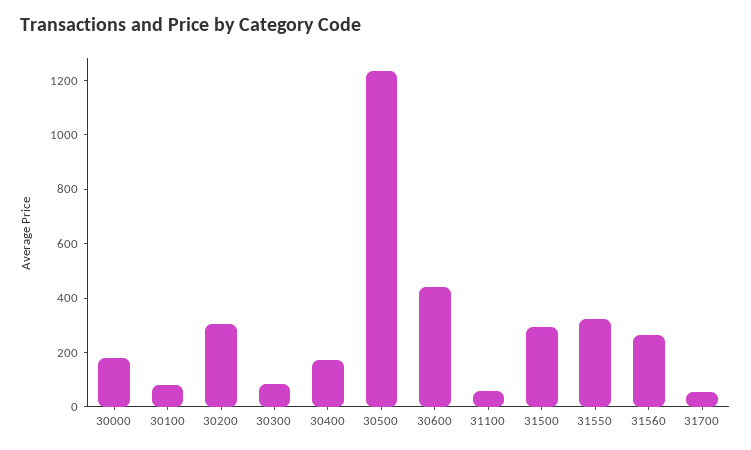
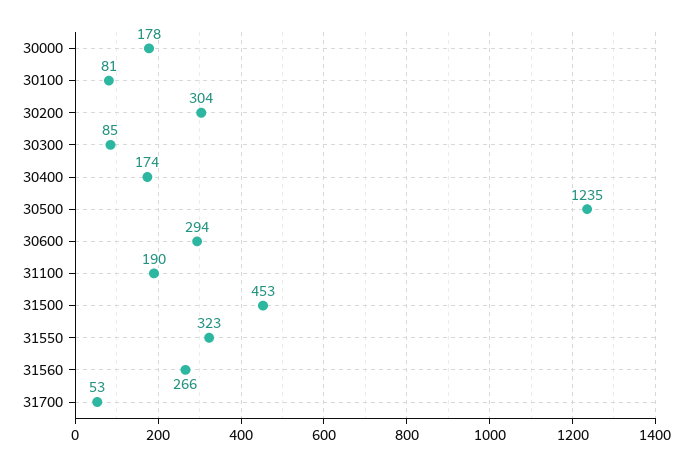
  {
    "30000": 178,
    "30100": 81,
    "30200": 304,
    "30300": 85,
    "30400": 174,
    "30500": 1235,
-   "30600": 450,
+   "30600": 294,
-   "31100": 50,
+   "31100": 190,
-   "31500": 300,
+   "31500": 453,
    "31550": 323,
    "31560": 266,
    "31700": 53
  }

